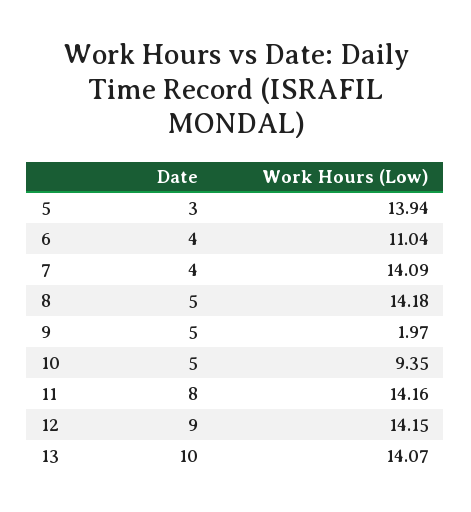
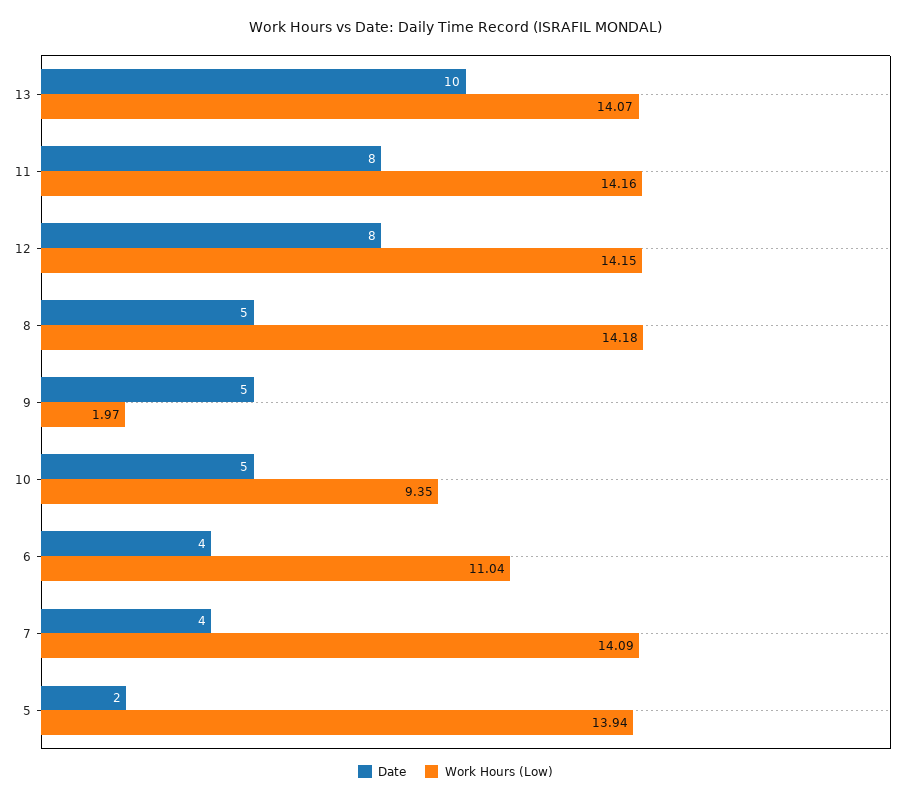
  {
    "Date": {
-     "5": 3,
+     "5": 2,
      "6": 4,
      "7": 4,
      "8": 5,
      "9": 5,
      "10": 5,
      "11": 8,
-     "12": 9,
+     "12": 8,
      "13": 10
    },
    "Work Hours (Low)": {
      "5": 13.94,
      "6": 11.04,
      "7": 14.09,
      "8": 14.18,
      "9": 1.97,
      "10": 9.35,
      "11": 14.16,
      "12": 14.15,
      "13": 14.07
    }
  }

